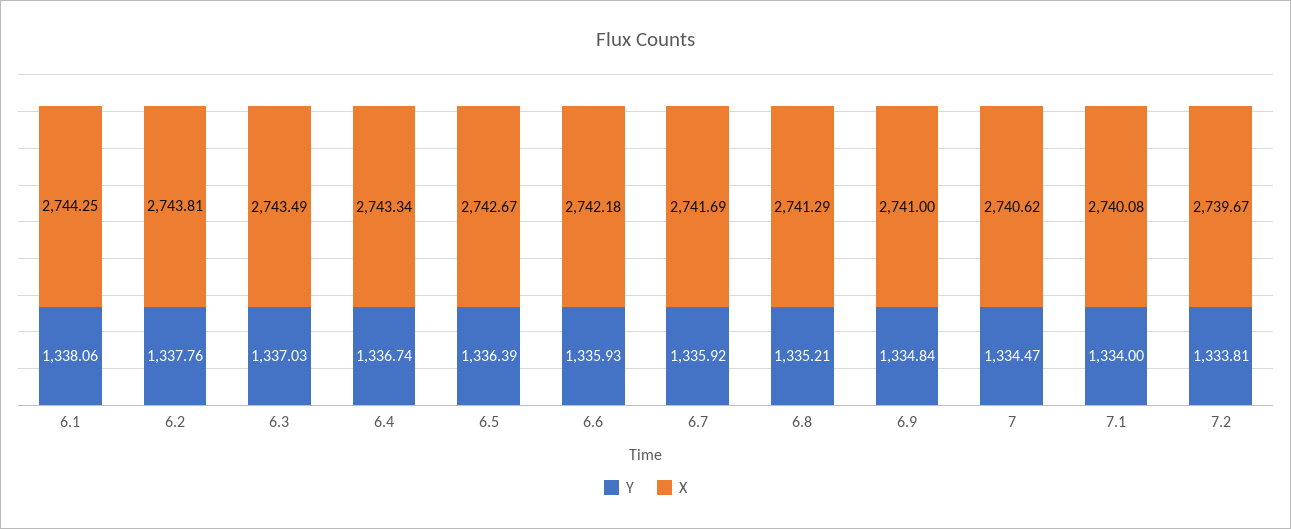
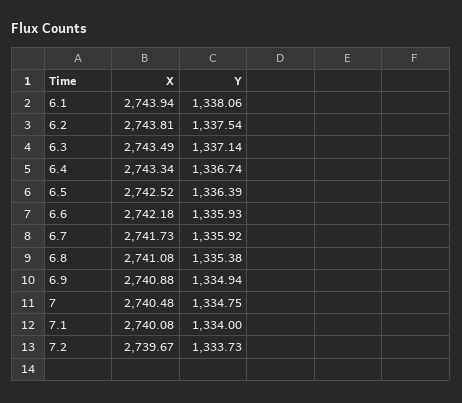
  {
    "Y": {
      "6.1": 1338.06,
-     "6.2": 1337.76,
+     "6.2": 1337.54,
-     "6.3": 1337.03,
+     "6.3": 1337.14,
      "6.4": 1336.74,
      "6.5": 1336.39,
      "6.6": 1335.93,
      "6.7": 1335.92,
-     "6.8": 1335.21,
+     "6.8": 1335.38,
-     "6.9": 1334.84,
+     "6.9": 1334.94,
-     "7": 1334.47,
+     "7": 1334.75,
      "7.1": 1334,
-     "7.2": 1333.81
+     "7.2": 1333.73
    },
    "X": {
-     "6.1": 2744.25,
+     "6.1": 2743.94,
      "6.2": 2743.81,
      "6.3": 2743.49,
      "6.4": 2743.34,
-     "6.5": 2742.67,
+     "6.5": 2742.52,
      "6.6": 2742.18,
-     "6.7": 2741.69,
+     "6.7": 2741.73,
-     "6.8": 2741.29,
+     "6.8": 2741.08,
-     "6.9": 2741,
+     "6.9": 2740.88,
-     "7": 2740.62,
+     "7": 2740.48,
      "7.1": 2740.08,
      "7.2": 2739.67
    }
  }

